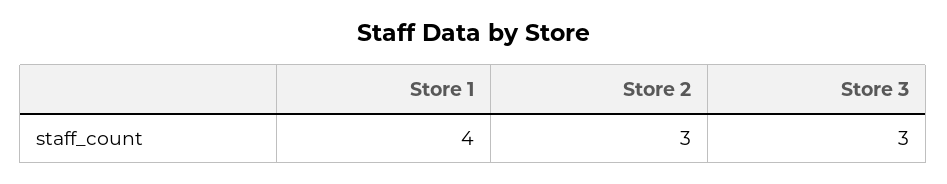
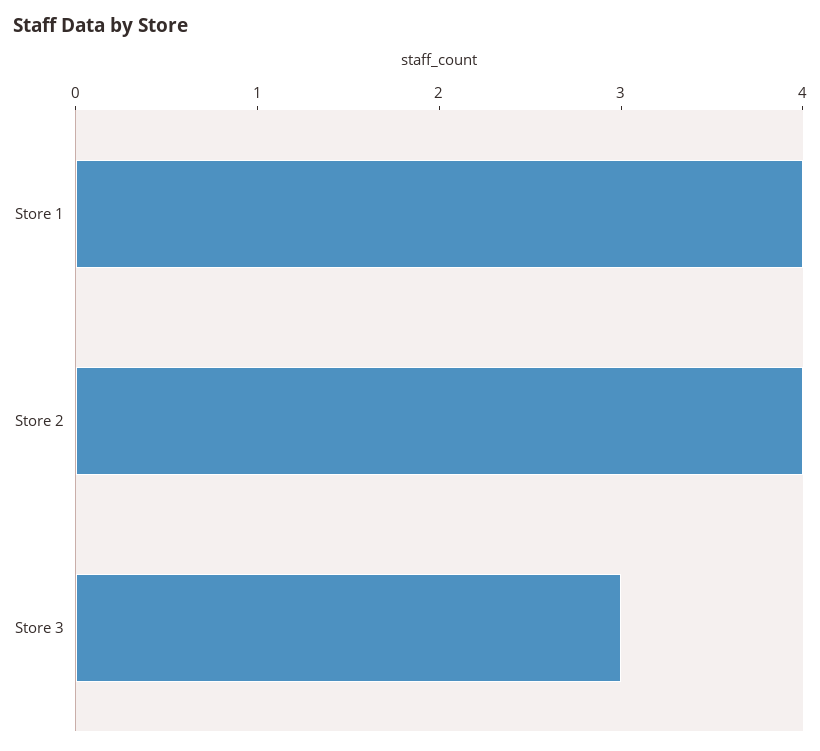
  {
    "Store 1": 4,
-   "Store 2": 3,
+   "Store 2": 4,
    "Store 3": 3
  }

